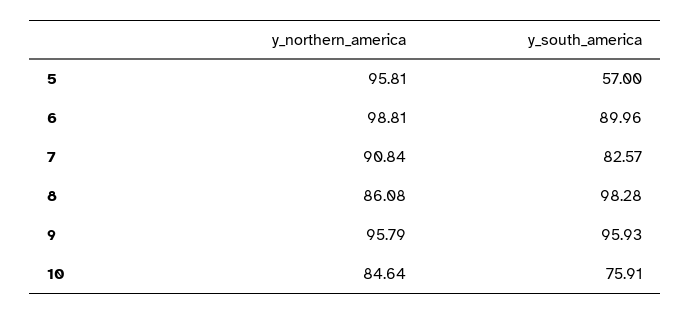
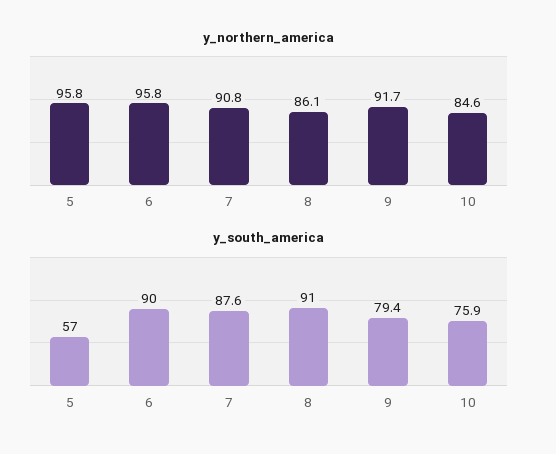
  {
    "y_northern_america": {
      "5": 95.81,
-     "6": 98.81,
+     "6": 95.8,
      "7": 90.84,
      "8": 86.08,
-     "9": 95.79,
+     "9": 91.7,
      "10": 84.64
    },
    "y_south_america": {
      "5": 57,
      "6": 89.96,
-     "7": 82.57,
+     "7": 87.6,
-     "8": 98.28,
+     "8": 91,
-     "9": 95.93,
+     "9": 79.4,
      "10": 75.91
    }
  }

